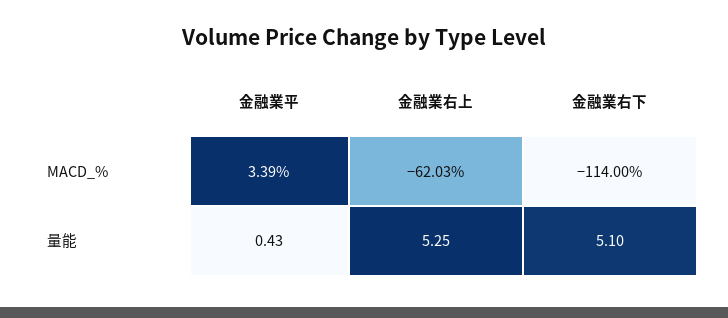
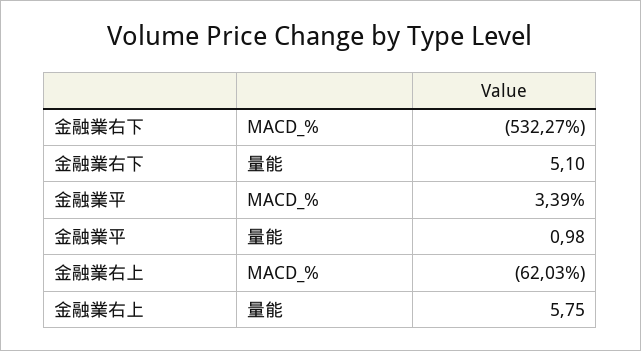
  {
    "金融業平": {
      "MACD_%": 3.39,
-     "量能": 0.43
+     "量能": 0.98
    },
    "金融業右上": {
      "MACD_%": -62.03,
-     "量能": 5.25
+     "量能": 5.75
    },
    "金融業右下": {
-     "MACD_%": -114,
+     "MACD_%": -532.27,
      "量能": 5.1
    }
  }

